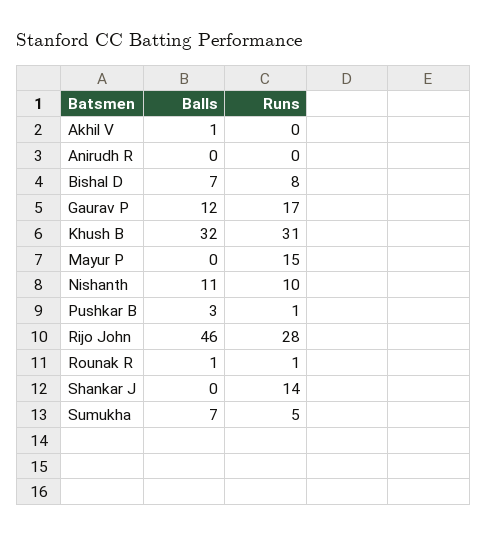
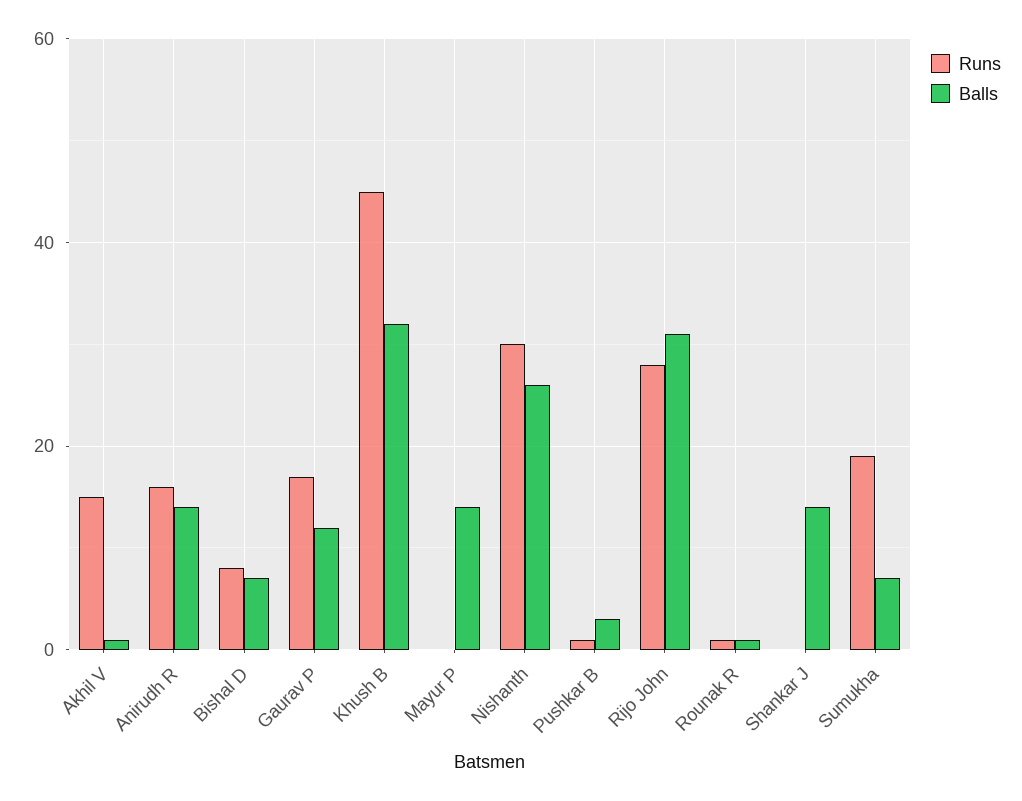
  {
    "Balls": {
      "Akhil V": 1,
-     "Anirudh R": 0,
+     "Anirudh R": 15,
      "Bishal D": 7,
      "Gaurav P": 12,
      "Khush B": 32,
-     "Mayur P": 0,
+     "Mayur P": 15,
-     "Nishanth": 11,
+     "Nishanth": 25,
      "Pushkar B": 3,
-     "Rijo John": 46,
+     "Rijo John": 30,
      "Rounak R": 1,
-     "Shankar J": 0,
+     "Shankar J": 15,
      "Sumukha": 7
    },
    "Runs": {
-     "Akhil V": 0,
+     "Akhil V": 15,
-     "Anirudh R": 0,
+     "Anirudh R": 15,
      "Bishal D": 8,
      "Gaurav P": 17,
-     "Khush B": 31,
+     "Khush B": 45,
-     "Mayur P": 15,
+     "Mayur P": 0,
-     "Nishanth": 10,
+     "Nishanth": 30,
      "Pushkar B": 1,
      "Rijo John": 28,
      "Rounak R": 1,
-     "Shankar J": 14,
+     "Shankar J": 0,
-     "Sumukha": 5
+     "Sumukha": 20
    }
  }

